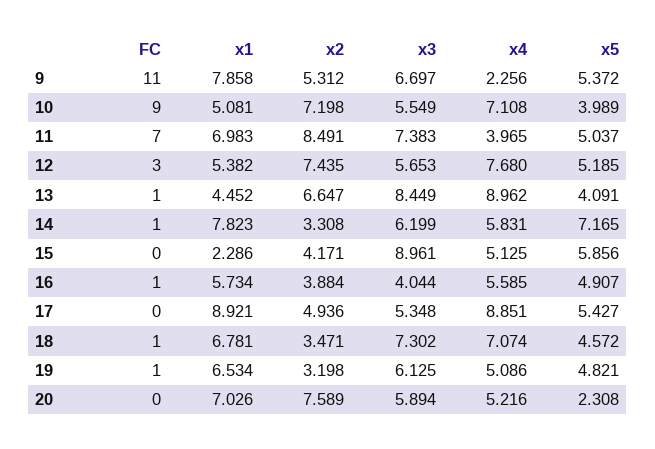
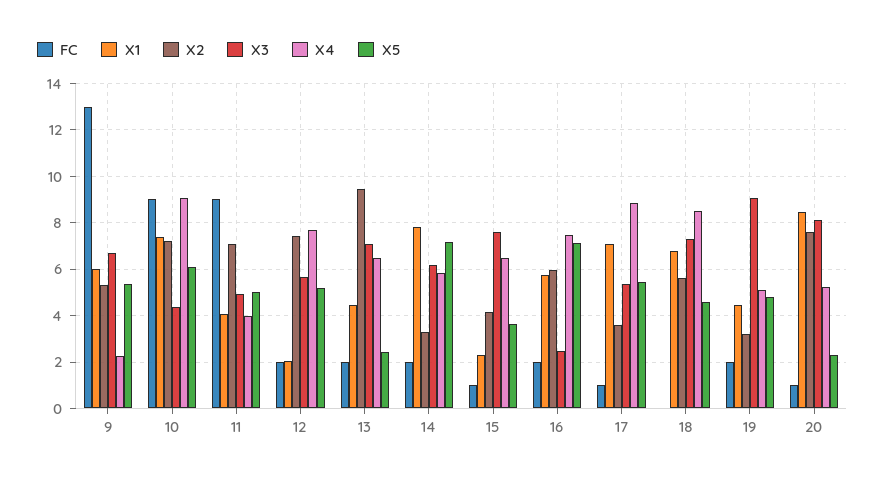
  {
    "FC": {
-     "9": 11,
+     "9": 13,
      "10": 9,
-     "11": 7,
+     "11": 9,
-     "12": 3,
+     "12": 2,
-     "13": 1,
+     "13": 2,
-     "14": 1,
+     "14": 2,
-     "15": 0,
+     "15": 1,
-     "16": 1,
+     "16": 2,
-     "17": 0,
+     "17": 1,
-     "18": 1,
+     "18": 0,
-     "19": 1,
+     "19": 2,
-     "20": 0
+     "20": 1
    },
    "x1": {
-     "9": 7.858,
+     "9": 6,
-     "10": 5.081,
+     "10": 7.5,
-     "11": 6.983,
+     "11": 4,
-     "12": 5.382,
+     "12": 2,
      "13": 4.452,
      "14": 7.823,
      "15": 2.286,
      "16": 5.734,
-     "17": 8.921,
+     "17": 7,
      "18": 6.781,
-     "19": 6.534,
+     "19": 4.5,
-     "20": 7.026
+     "20": 8.5
    },
    "x2": {
      "9": 5.312,
      "10": 7.198,
-     "11": 8.491,
+     "11": 7,
      "12": 7.435,
-     "13": 6.647,
+     "13": 9.5,
      "14": 3.308,
      "15": 4.171,
-     "16": 3.884,
+     "16": 6,
-     "17": 4.936,
+     "17": 3.5,
-     "18": 3.471,
+     "18": 5.5,
      "19": 3.198,
      "20": 7.589
    },
    "x3": {
      "9": 6.697,
-     "10": 5.549,
+     "10": 4.5,
-     "11": 7.383,
+     "11": 5,
      "12": 5.653,
-     "13": 8.449,
+     "13": 7,
      "14": 6.199,
-     "15": 8.961,
+     "15": 7.5,
-     "16": 4.044,
+     "16": 2.5,
      "17": 5.348,
      "18": 7.302,
-     "19": 6.125,
+     "19": 9,
-     "20": 5.894
+     "20": 8
    },
    "x4": {
      "9": 2.256,
-     "10": 7.108,
+     "10": 9,
      "11": 3.965,
      "12": 7.68,
-     "13": 8.962,
+     "13": 6.5,
      "14": 5.831,
-     "15": 5.125,
+     "15": 6.5,
-     "16": 5.585,
+     "16": 7.5,
      "17": 8.851,
-     "18": 7.074,
+     "18": 8.5,
      "19": 5.086,
      "20": 5.216
    },
    "x5": {
      "9": 5.372,
-     "10": 3.989,
+     "10": 6,
      "11": 5.037,
      "12": 5.185,
-     "13": 4.091,
+     "13": 2.5,
      "14": 7.165,
-     "15": 5.856,
+     "15": 3.5,
-     "16": 4.907,
+     "16": 7,
      "17": 5.427,
      "18": 4.572,
      "19": 4.821,
      "20": 2.308
    }
  }

